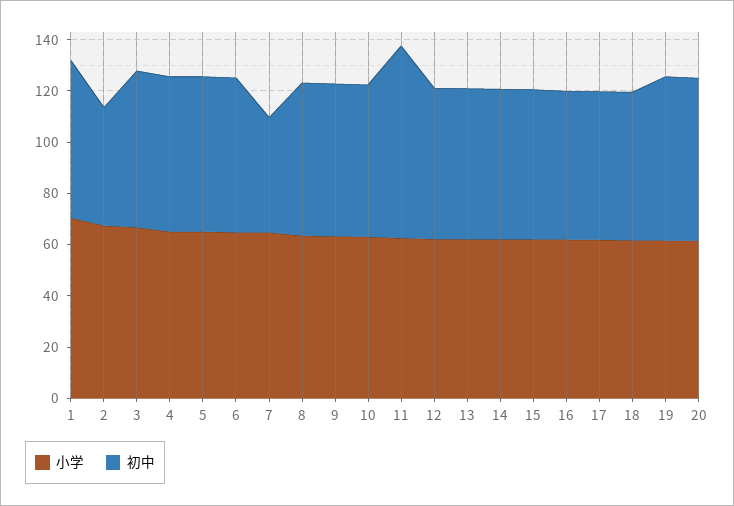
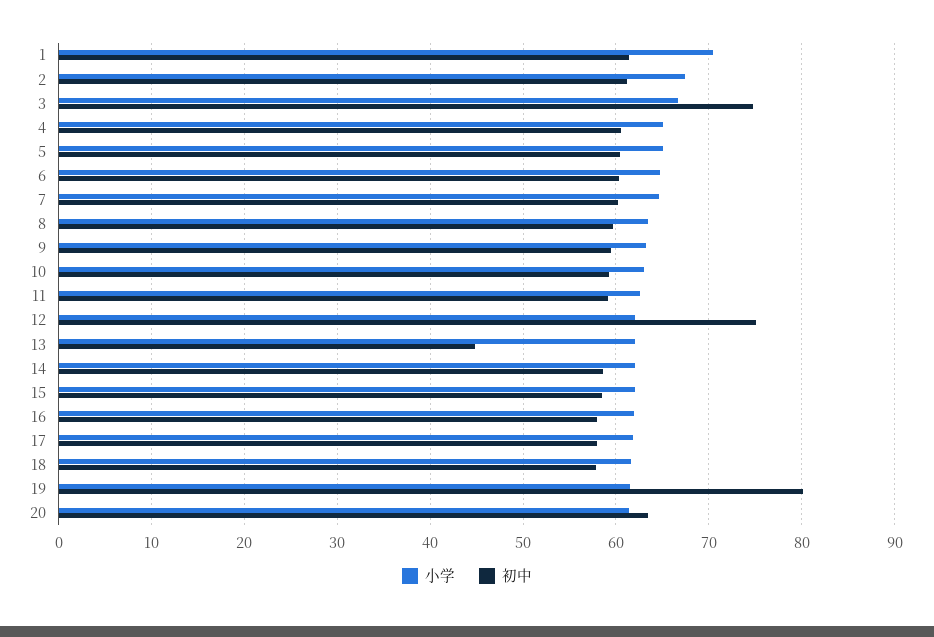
  {
    "小学": {
      "1": 70,
      "2": 67,
      "3": 67,
      "4": 65,
      "5": 65,
      "6": 65,
      "7": 65,
      "8": 64,
      "9": 63,
      "10": 63,
      "11": 63,
      "12": 62,
      "13": 62,
      "14": 62,
      "15": 62,
      "16": 62,
      "17": 62,
      "18": 62,
      "19": 62,
      "20": 61
    },
    "初中": {
      "1": 61,
-     "2": 45,
+     "2": 61,
-     "3": 60,
+     "3": 75,
      "4": 61,
      "5": 60,
      "6": 60,
-     "7": 45,
+     "7": 60,
      "8": 60,
      "9": 60,
      "10": 59,
-     "11": 75,
+     "11": 59,
-     "12": 60,
+     "12": 75,
-     "13": 60,
+     "13": 45,
      "14": 59,
      "15": 58,
      "16": 58,
      "17": 58,
      "18": 58,
-     "19": 65,
+     "19": 80,
      "20": 64
    }
  }

